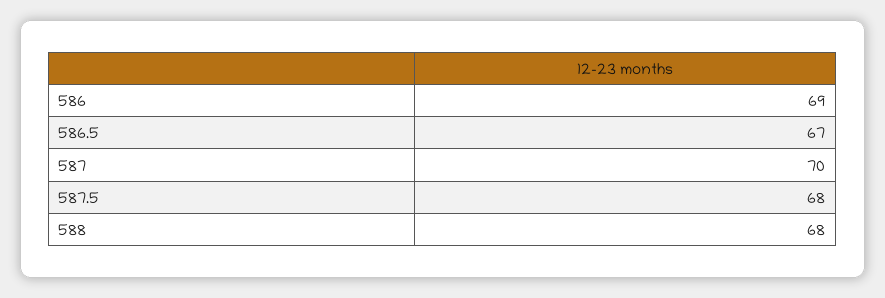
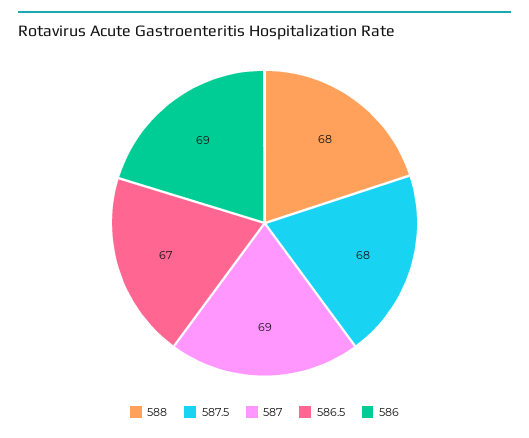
  {
    "586": 69,
    "586.5": 67,
-   "587": 70,
+   "587": 69,
    "587.5": 68,
    "588": 68
  }

